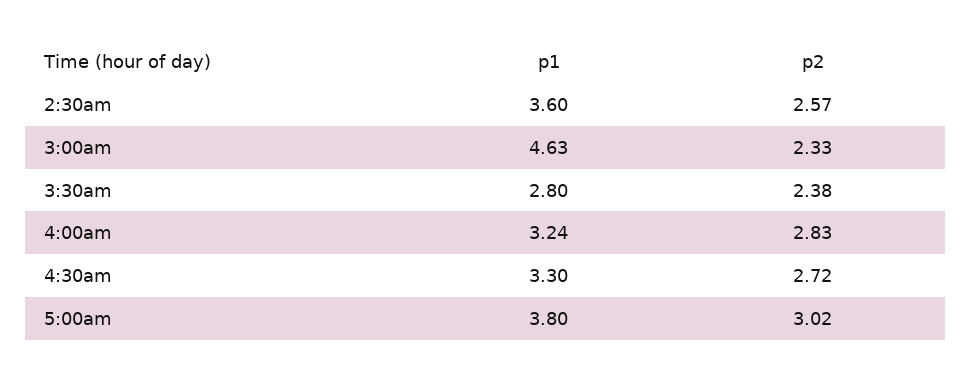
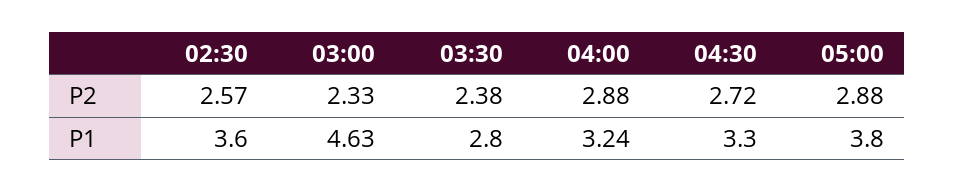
  {
    "p1": {
      "2:30am": 3.6,
      "3:00am": 4.63,
      "3:30am": 2.8,
      "4:00am": 3.24,
      "4:30am": 3.3,
      "5:00am": 3.8
    },
    "p2": {
      "2:30am": 2.57,
      "3:00am": 2.33,
      "3:30am": 2.38,
-     "4:00am": 2.83,
+     "4:00am": 2.88,
      "4:30am": 2.72,
-     "5:00am": 3.02
+     "5:00am": 2.88
    }
  }

